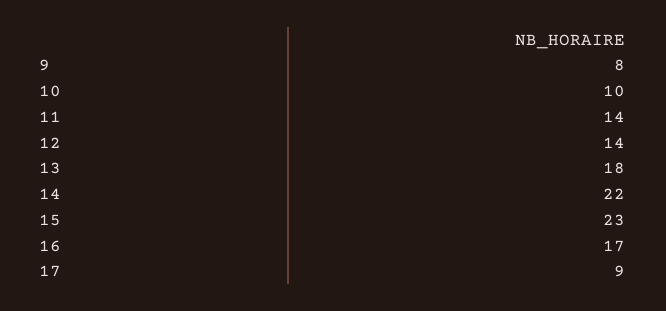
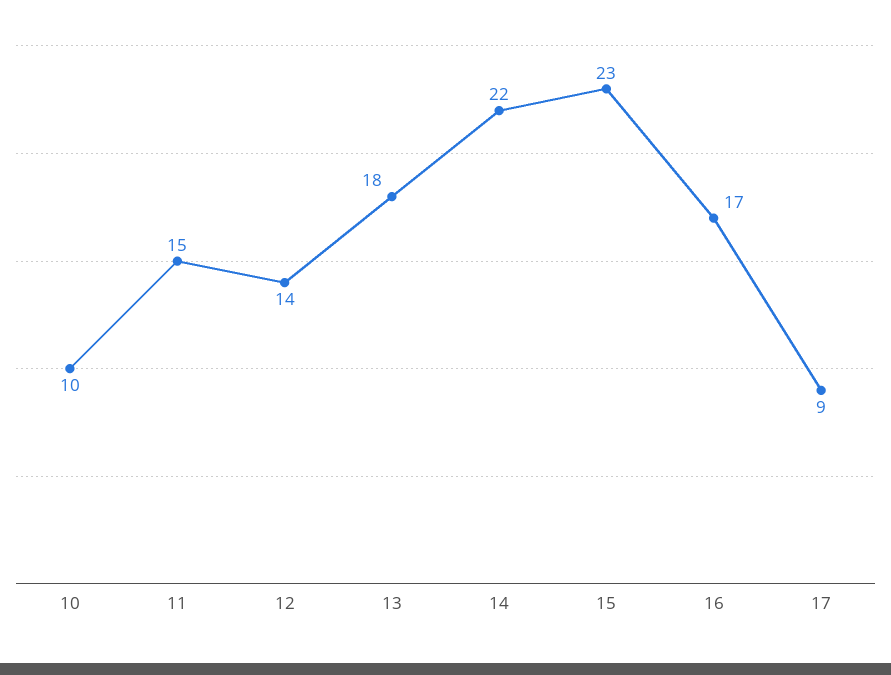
  {
-   "9": 8,
    "10": 10,
-   "11": 14,
+   "11": 15,
    "12": 14,
    "13": 18,
    "14": 22,
    "15": 23,
    "16": 17,
    "17": 9
  }

